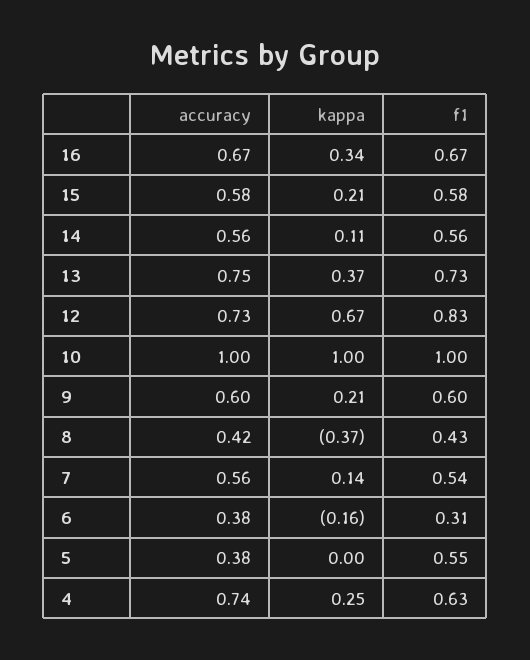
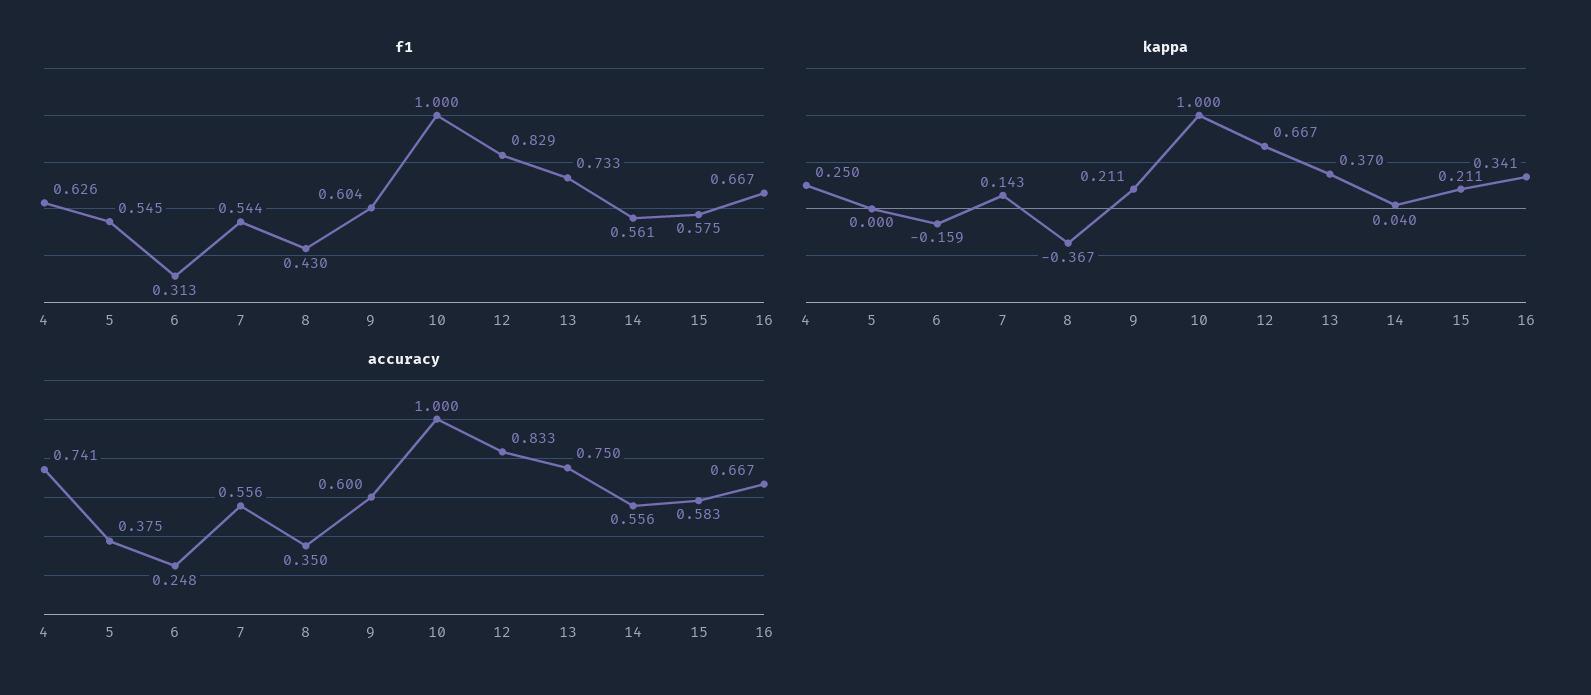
  {
    "accuracy": {
      "16": 0.667,
      "15": 0.583,
      "14": 0.556,
      "13": 0.75,
-     "12": 0.73,
+     "12": 0.833,
      "10": 1,
      "9": 0.6,
-     "8": 0.42,
+     "8": 0.35,
      "7": 0.556,
-     "6": 0.38,
+     "6": 0.248,
      "5": 0.375,
      "4": 0.741
    },
    "kappa": {
      "16": 0.341,
      "15": 0.211,
-     "14": 0.11,
+     "14": 0.04,
      "13": 0.37,
      "12": 0.667,
      "10": 1,
      "9": 0.211,
      "8": -0.367,
      "7": 0.143,
      "6": -0.159,
      "5": 0,
      "4": 0.25
    },
    "f1": {
      "16": 0.667,
      "15": 0.575,
      "14": 0.561,
      "13": 0.733,
      "12": 0.829,
      "10": 1,
      "9": 0.604,
      "8": 0.43,
      "7": 0.544,
      "6": 0.313,
      "5": 0.545,
      "4": 0.626
    }
  }

